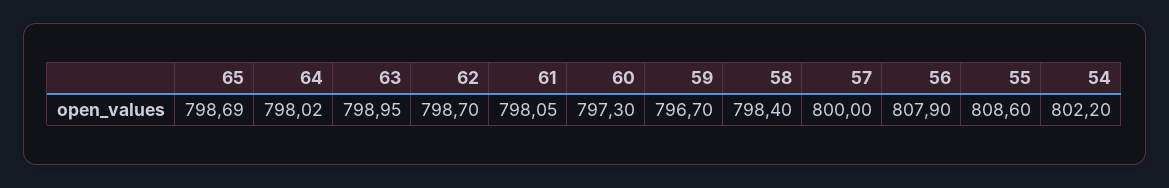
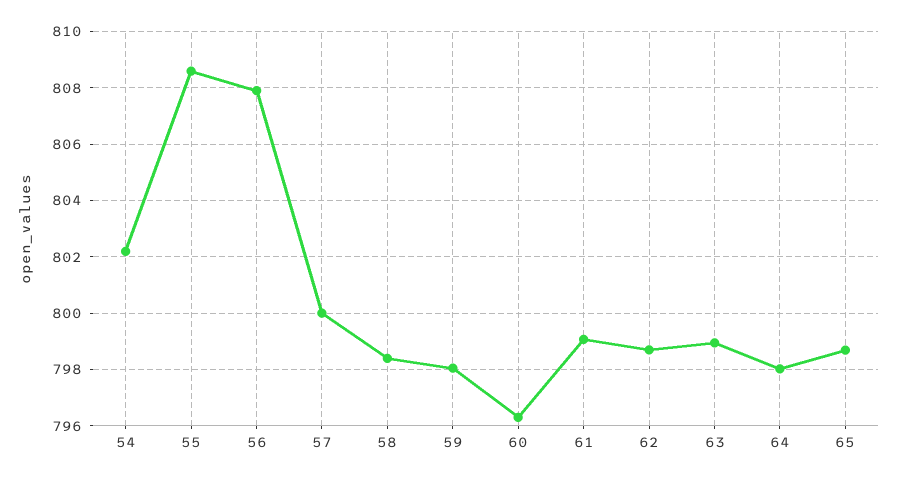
  {
    "65": 798.69,
    "64": 798.02,
    "63": 798.95,
    "62": 798.7,
-   "61": 798.05,
+   "61": 799,
-   "60": 797.3,
+   "60": 796.25,
-   "59": 796.7,
+   "59": 798,
    "58": 798.4,
    "57": 800,
    "56": 807.9,
    "55": 808.6,
    "54": 802.2
  }

